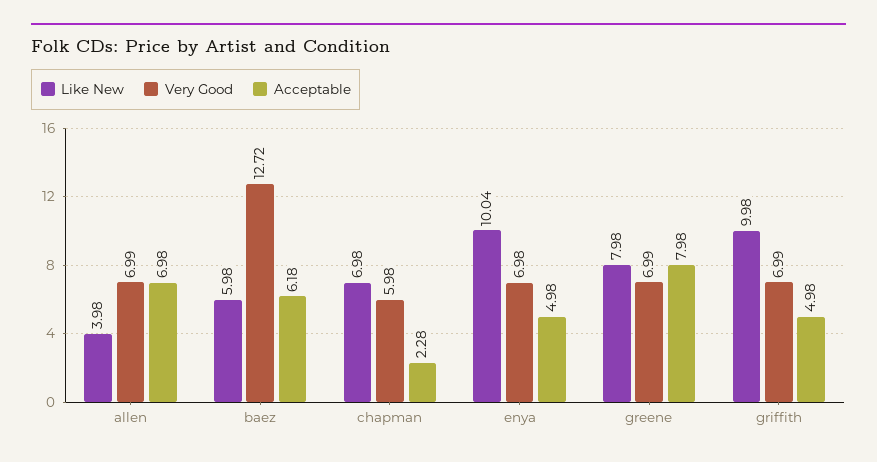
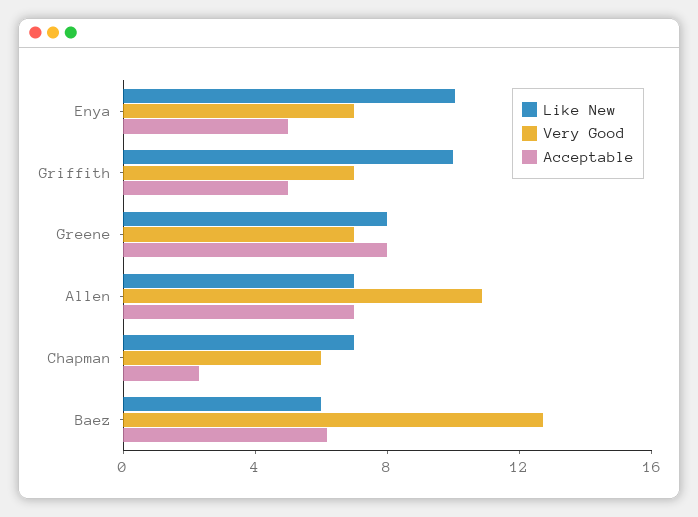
  {
    "Like New": {
-     "allen": 3.98,
+     "allen": 7,
      "baez": 5.98,
      "chapman": 6.98,
      "enya": 10.04,
      "greene": 7.98,
      "griffith": 9.98
    },
    "Very Good": {
-     "allen": 6.99,
+     "allen": 11,
      "baez": 12.72,
      "chapman": 5.98,
      "enya": 6.98,
      "greene": 6.99,
      "griffith": 6.99
    },
    "Acceptable": {
      "allen": 6.98,
      "baez": 6.18,
      "chapman": 2.28,
      "enya": 4.98,
      "greene": 7.98,
      "griffith": 4.98
    }
  }

